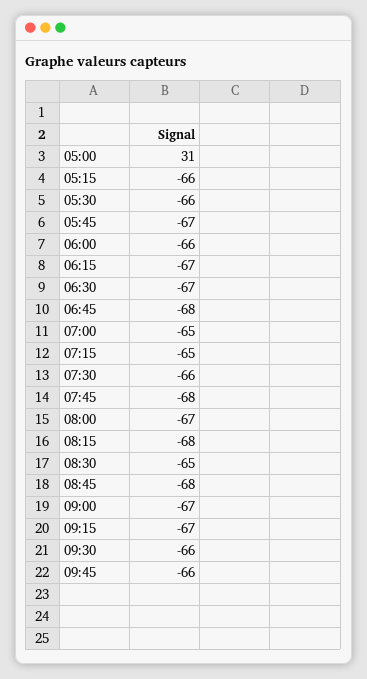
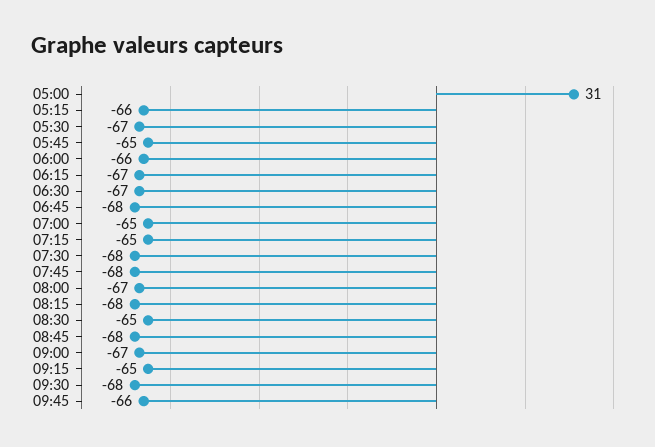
  {
    "05:00": 31,
    "05:15": -66,
-   "05:30": -66,
+   "05:30": -67,
-   "05:45": -67,
+   "05:45": -65,
    "06:00": -66,
    "06:15": -67,
    "06:30": -67,
    "06:45": -68,
    "07:00": -65,
    "07:15": -65,
-   "07:30": -66,
+   "07:30": -68,
    "07:45": -68,
    "08:00": -67,
    "08:15": -68,
    "08:30": -65,
    "08:45": -68,
    "09:00": -67,
-   "09:15": -67,
+   "09:15": -65,
-   "09:30": -66,
+   "09:30": -68,
    "09:45": -66
  }

